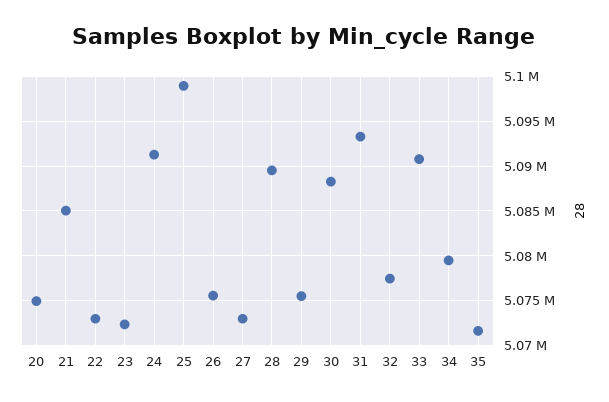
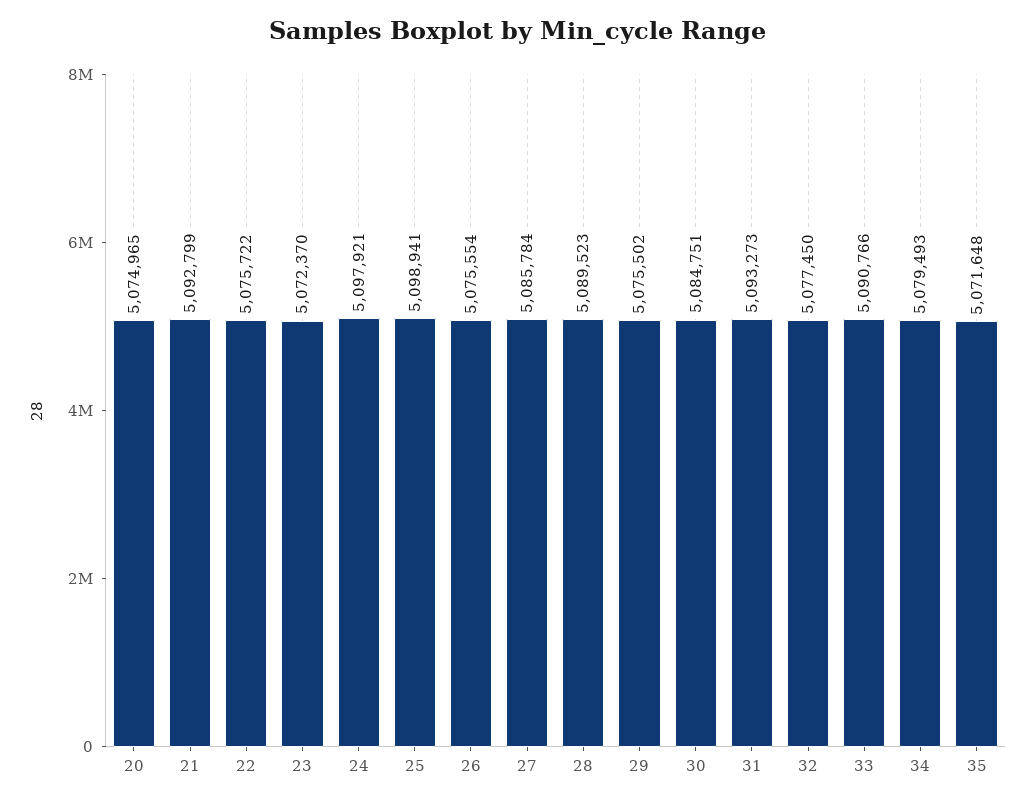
  {
    "20": 5074965,
-   "21": 5085000,
+   "21": 5092799,
-   "22": 5073000,
+   "22": 5075722,
    "23": 5072370,
-   "24": 5091000,
+   "24": 5097921,
    "25": 5098941,
    "26": 5075554,
-   "27": 5073000,
+   "27": 5085784,
    "28": 5089523,
    "29": 5075502,
-   "30": 5088000,
+   "30": 5084751,
    "31": 5093273,
    "32": 5077450,
    "33": 5090766,
    "34": 5079493,
    "35": 5071648
  }

